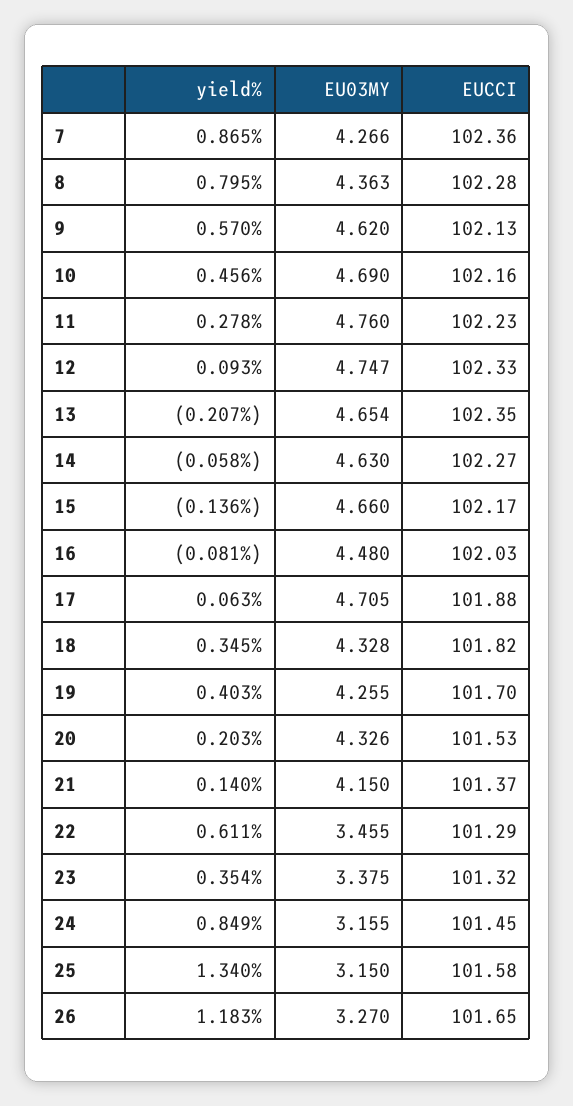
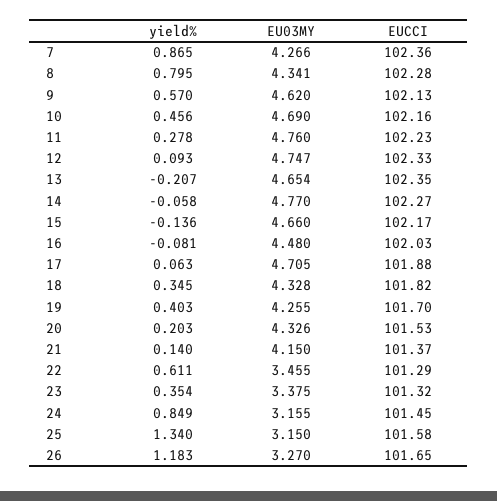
  {
    "yield%": {
      "7": 0.865,
      "8": 0.795,
      "9": 0.57,
      "10": 0.456,
      "11": 0.278,
      "12": 0.093,
      "13": -0.207,
      "14": -0.058,
      "15": -0.136,
      "16": -0.081,
      "17": 0.063,
      "18": 0.345,
      "19": 0.403,
      "20": 0.203,
      "21": 0.14,
      "22": 0.611,
      "23": 0.354,
      "24": 0.849,
      "25": 1.34,
      "26": 1.183
    },
    "EU03MY": {
      "7": 4.266,
-     "8": 4.363,
+     "8": 4.341,
      "9": 4.62,
      "10": 4.69,
      "11": 4.76,
      "12": 4.747,
      "13": 4.654,
-     "14": 4.63,
+     "14": 4.77,
      "15": 4.66,
      "16": 4.48,
      "17": 4.705,
      "18": 4.328,
      "19": 4.255,
      "20": 4.326,
      "21": 4.15,
      "22": 3.455,
      "23": 3.375,
      "24": 3.155,
      "25": 3.15,
      "26": 3.27
    },
    "EUCCI": {
      "7": 102.36,
      "8": 102.28,
      "9": 102.13,
      "10": 102.16,
      "11": 102.23,
      "12": 102.33,
      "13": 102.35,
      "14": 102.27,
      "15": 102.17,
      "16": 102.03,
      "17": 101.88,
      "18": 101.82,
      "19": 101.7,
      "20": 101.53,
      "21": 101.37,
      "22": 101.29,
      "23": 101.32,
      "24": 101.45,
      "25": 101.58,
      "26": 101.65
    }
  }

